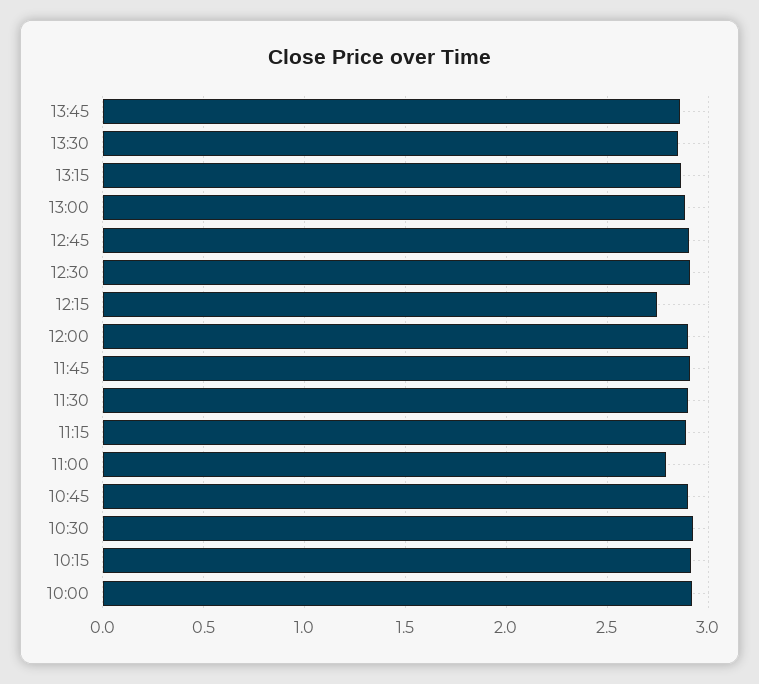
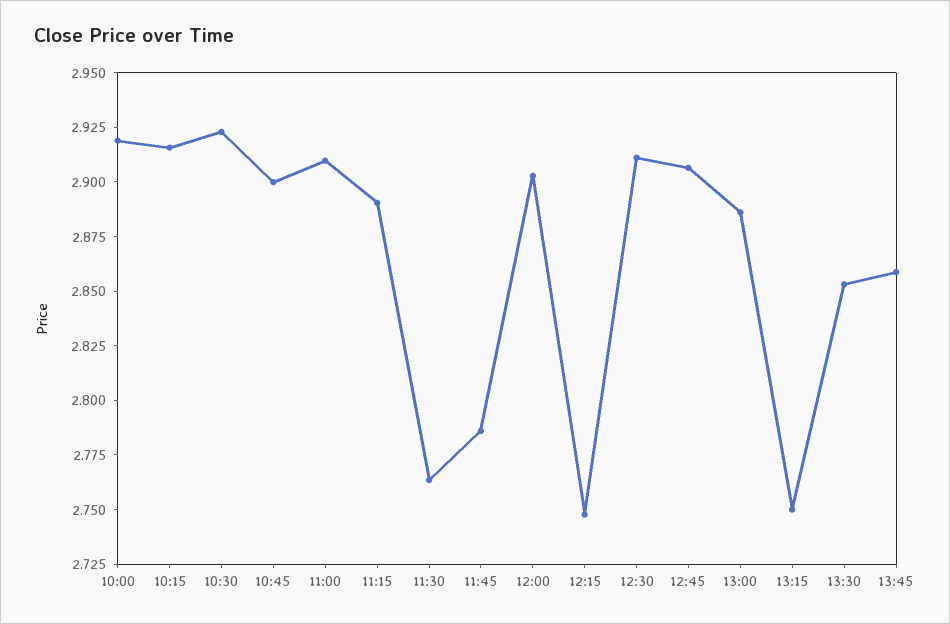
  {
    "13:45": 2.86,
    "13:30": 2.855,
-   "13:15": 2.85,
+   "13:15": 2.75,
    "13:00": 2.885,
    "12:45": 2.905,
    "12:30": 2.91,
    "12:15": 2.75,
    "12:00": 2.905,
-   "11:45": 2.9,
+   "11:45": 2.785,
-   "11:30": 2.9,
+   "11:30": 2.765,
    "11:15": 2.89,
-   "11:00": 2.8,
+   "11:00": 2.91,
    "10:45": 2.9,
    "10:30": 2.925,
    "10:15": 2.915,
    "10:00": 2.92
  }

